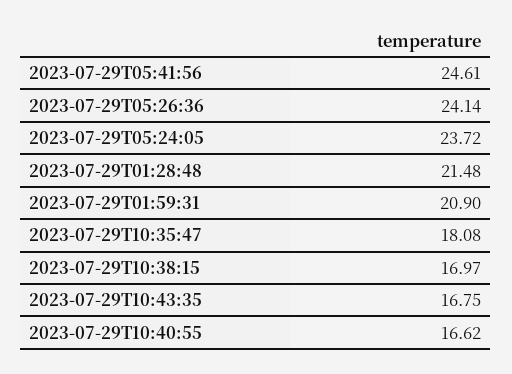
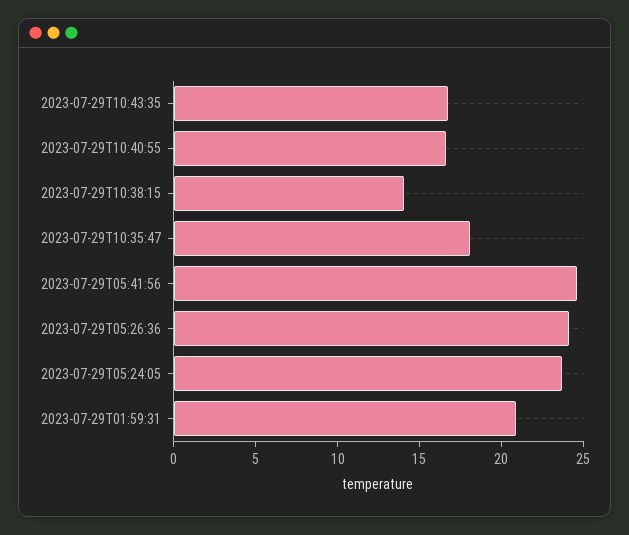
  {
    "2023-07-29T05:41:56": 24.61,
    "2023-07-29T05:26:36": 24.14,
    "2023-07-29T05:24:05": 23.72,
-   "2023-07-29T01:28:48": 21.48,
    "2023-07-29T01:59:31": 20.9,
    "2023-07-29T10:35:47": 18.08,
-   "2023-07-29T10:38:15": 16.97,
+   "2023-07-29T10:38:15": 14,
    "2023-07-29T10:43:35": 16.75,
    "2023-07-29T10:40:55": 16.62
  }

